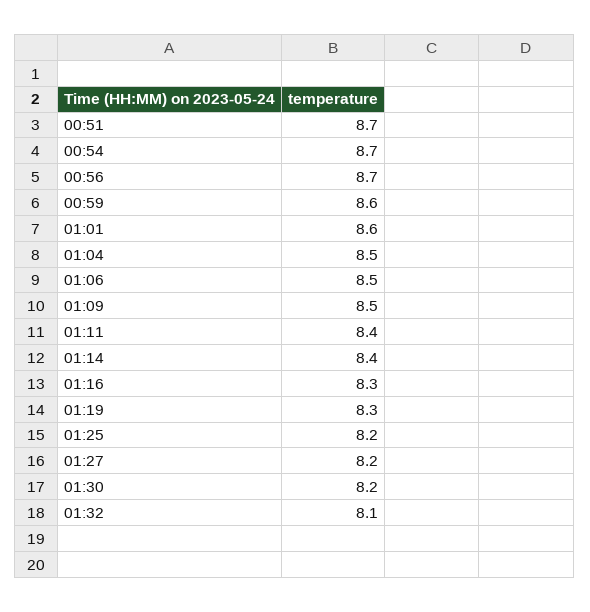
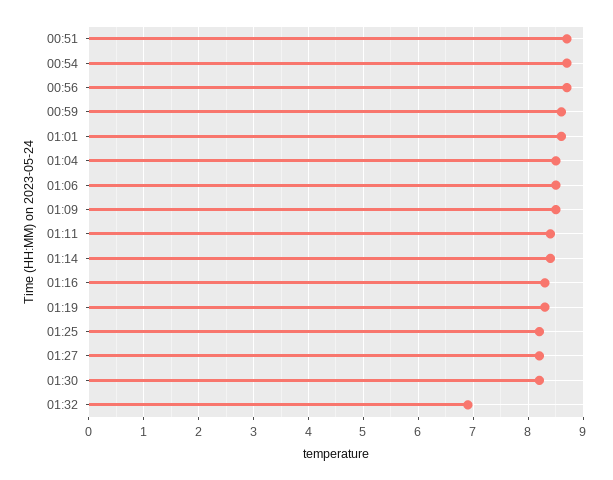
  {
    "00:51": 8.7,
    "00:54": 8.7,
    "00:56": 8.7,
    "00:59": 8.6,
    "01:01": 8.6,
    "01:04": 8.5,
    "01:06": 8.5,
    "01:09": 8.5,
    "01:11": 8.4,
    "01:14": 8.4,
    "01:16": 8.3,
    "01:19": 8.3,
    "01:25": 8.2,
    "01:27": 8.2,
    "01:30": 8.2,
-   "01:32": 8.1
+   "01:32": 7
  }

